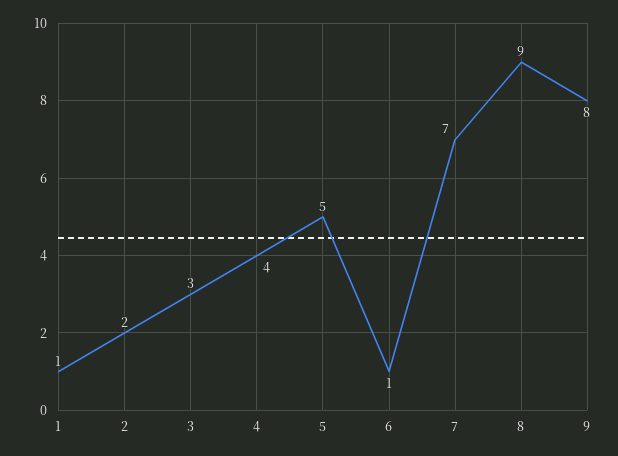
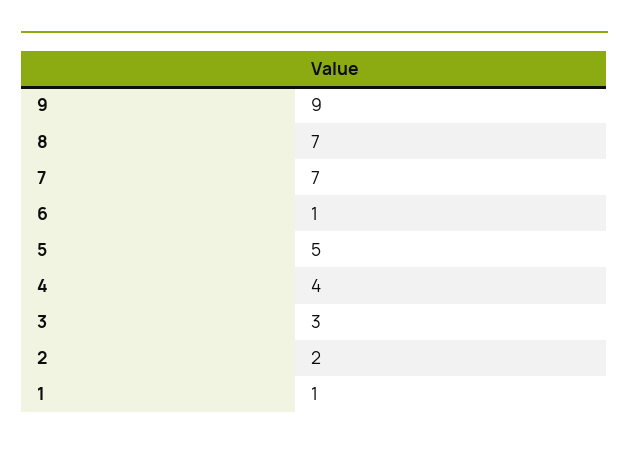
  {
    "1": 1,
    "2": 2,
    "3": 3,
    "4": 4,
    "5": 5,
    "6": 1,
    "7": 7,
-   "8": 9,
+   "8": 7,
-   "9": 8
+   "9": 9
  }

